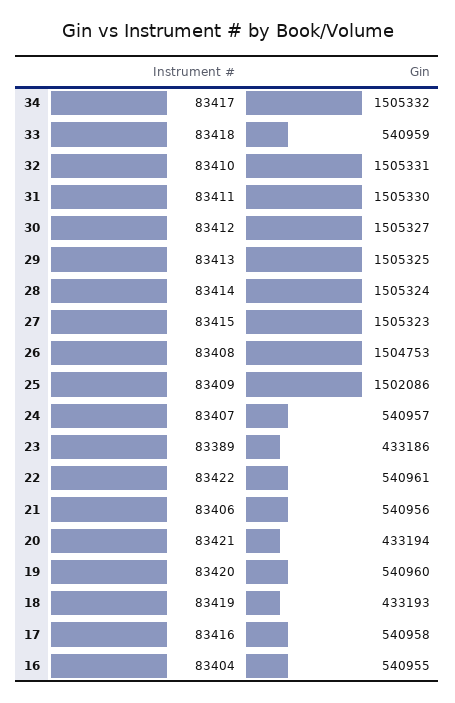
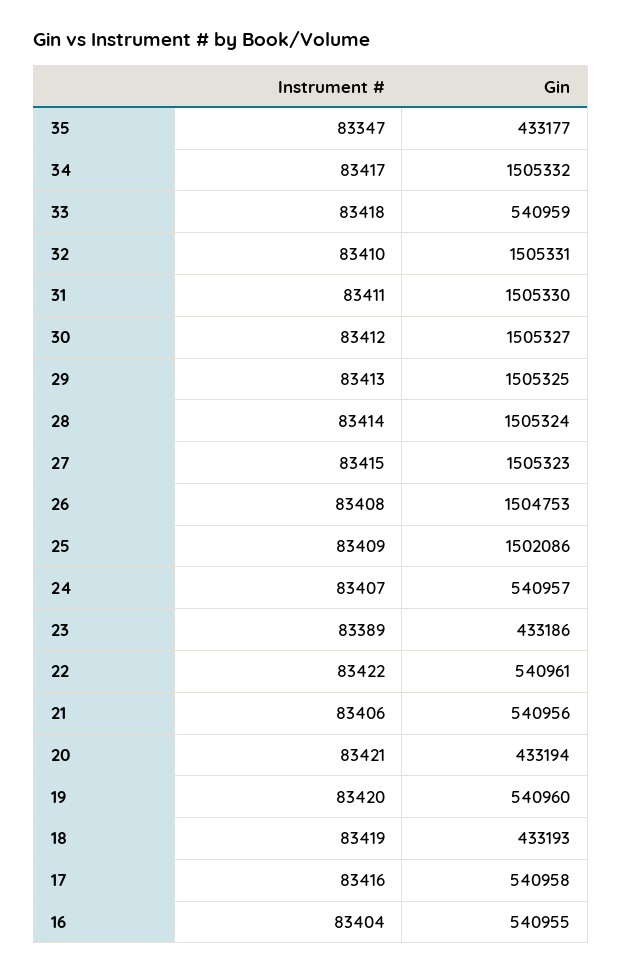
  {
    "Instrument #": {
      "34": 83417,
      "33": 83418,
      "32": 83410,
      "31": 83411,
      "30": 83412,
      "29": 83413,
      "28": 83414,
      "27": 83415,
      "26": 83408,
      "25": 83409,
      "24": 83407,
      "23": 83389,
      "22": 83422,
      "21": 83406,
      "20": 83421,
      "19": 83420,
      "18": 83419,
      "17": 83416,
-     "16": 83404
+     "16": 83404,
+     "35": 83347
    },
    "Gin": {
      "34": 1505332,
      "33": 540959,
      "32": 1505331,
      "31": 1505330,
      "30": 1505327,
      "29": 1505325,
      "28": 1505324,
      "27": 1505323,
      "26": 1504753,
      "25": 1502086,
      "24": 540957,
      "23": 433186,
      "22": 540961,
      "21": 540956,
      "20": 433194,
      "19": 540960,
      "18": 433193,
      "17": 540958,
-     "16": 540955
+     "16": 540955,
+     "35": 433177
    }
  }

